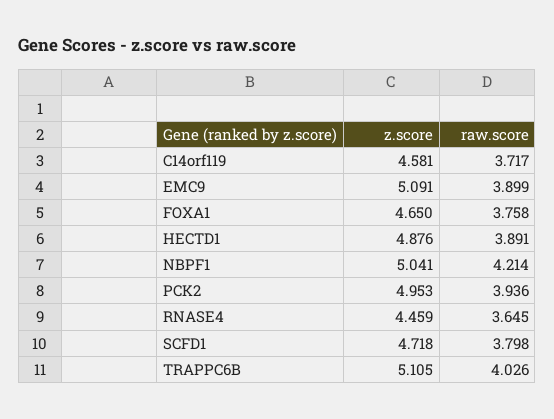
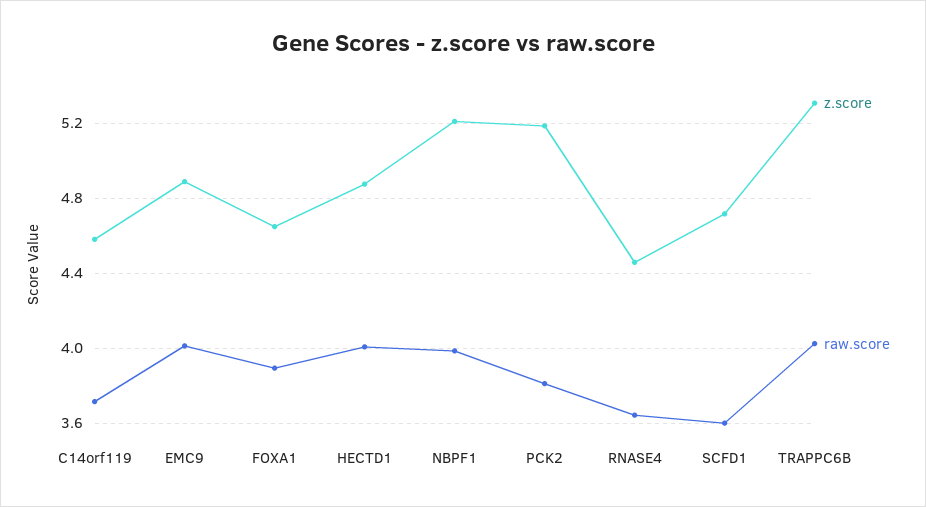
  {
    "z.score": {
      "C14orf119": 4.581,
-     "EMC9": 5.091,
+     "EMC9": 4.9,
      "FOXA1": 4.65,
      "HECTD1": 4.876,
-     "NBPF1": 5.041,
+     "NBPF1": 5.2,
-     "PCK2": 4.953,
+     "PCK2": 5.2,
      "RNASE4": 4.459,
      "SCFD1": 4.718,
-     "TRAPPC6B": 5.105
+     "TRAPPC6B": 5.3
    },
    "raw.score": {
      "C14orf119": 3.717,
-     "EMC9": 3.899,
+     "EMC9": 4,
-     "FOXA1": 3.758,
+     "FOXA1": 3.9,
-     "HECTD1": 3.891,
+     "HECTD1": 4,
-     "NBPF1": 4.214,
+     "NBPF1": 4,
-     "PCK2": 3.936,
+     "PCK2": 3.8,
      "RNASE4": 3.645,
-     "SCFD1": 3.798,
+     "SCFD1": 3.6,
      "TRAPPC6B": 4.026
    }
  }

